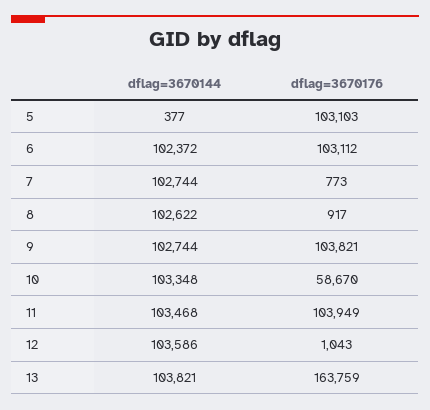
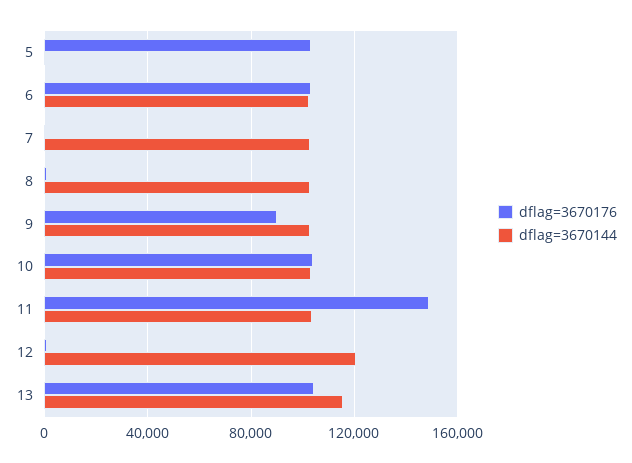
  {
    "dflag=3670144": {
      "5": 377,
      "6": 102372,
      "7": 102744,
      "8": 102622,
      "9": 102744,
      "10": 103348,
      "11": 103468,
-     "12": 103586,
+     "12": 120000,
-     "13": 103821
+     "13": 115000
    },
    "dflag=3670176": {
      "5": 103103,
      "6": 103112,
      "7": 773,
      "8": 917,
-     "9": 103821,
+     "9": 90000,
-     "10": 58670,
+     "10": 105000,
-     "11": 103949,
+     "11": 150000,
      "12": 1043,
-     "13": 163759
+     "13": 105000
    }
  }

